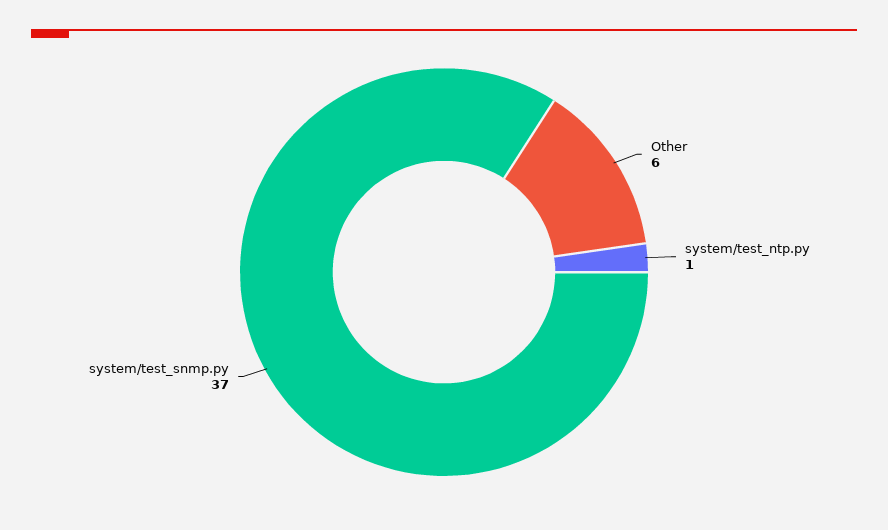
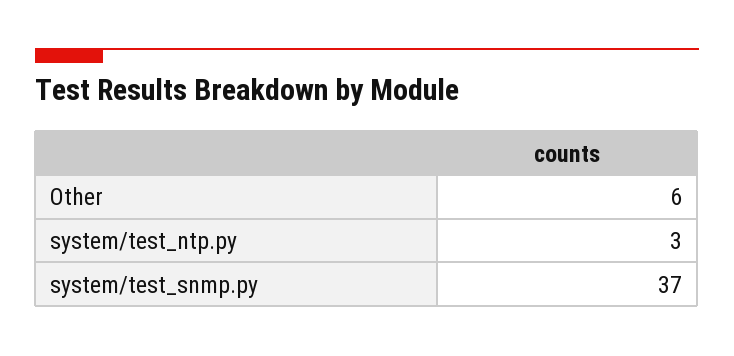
  {
    "Other": 6,
-   "system/test_ntp.py": 1,
+   "system/test_ntp.py": 3,
    "system/test_snmp.py": 37
  }

